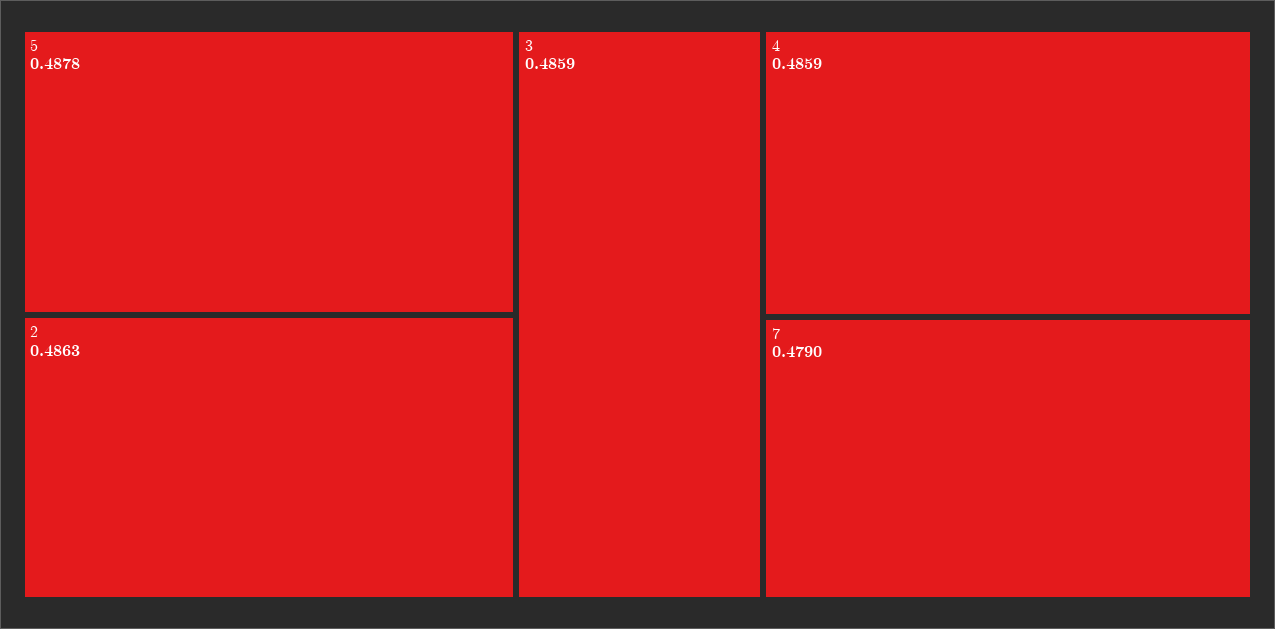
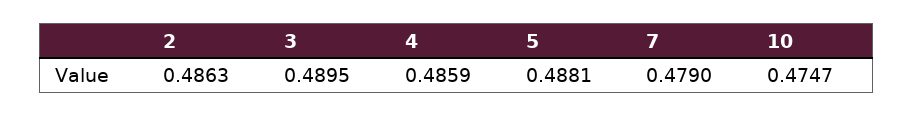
  {
-   "5": 0.4878,
+   "5": 0.4881,
    "2": 0.4863,
-   "3": 0.4859,
+   "3": 0.4895,
    "4": 0.4859,
-   "7": 0.479
+   "7": 0.479,
+   "10": 0.4747
  }

